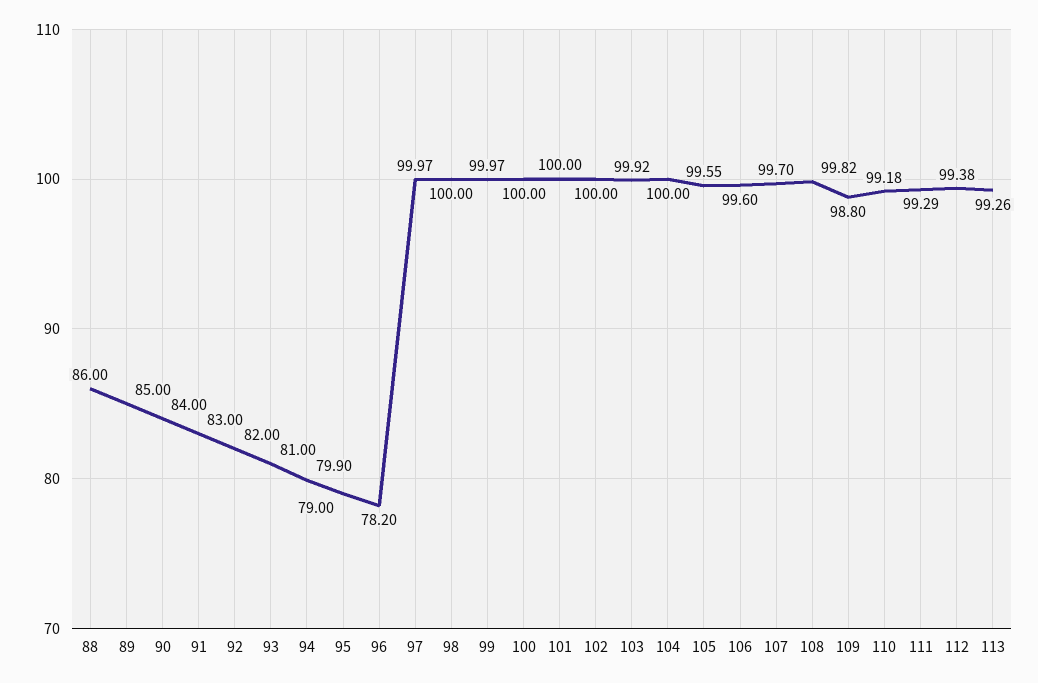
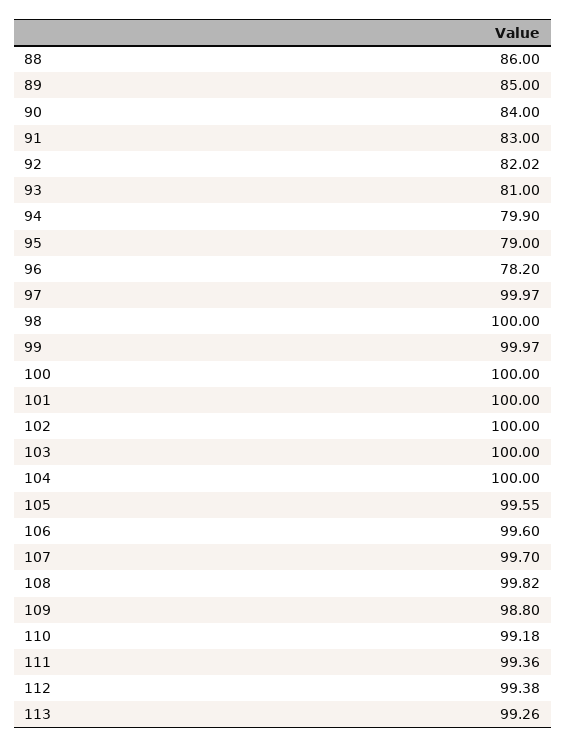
  {
    "88": 86,
    "89": 85,
    "90": 84,
    "91": 83,
-   "92": 82,
+   "92": 82.02,
    "93": 81,
    "94": 79.9,
    "95": 79,
    "96": 78.2,
    "97": 99.97,
    "98": 100,
    "99": 99.97,
    "100": 100,
    "101": 100,
    "102": 100,
-   "103": 99.92,
+   "103": 100,
    "104": 100,
    "105": 99.55,
    "106": 99.6,
    "107": 99.7,
    "108": 99.82,
    "109": 98.8,
    "110": 99.18,
-   "111": 99.29,
+   "111": 99.36,
    "112": 99.38,
    "113": 99.26
  }

